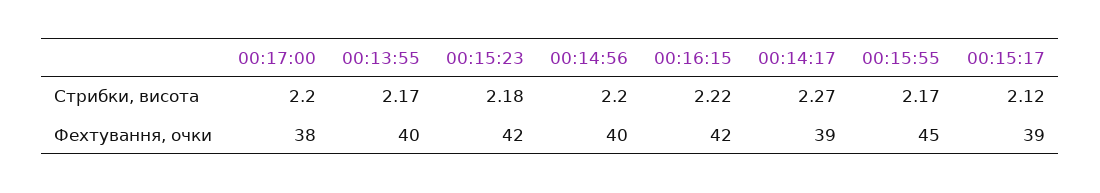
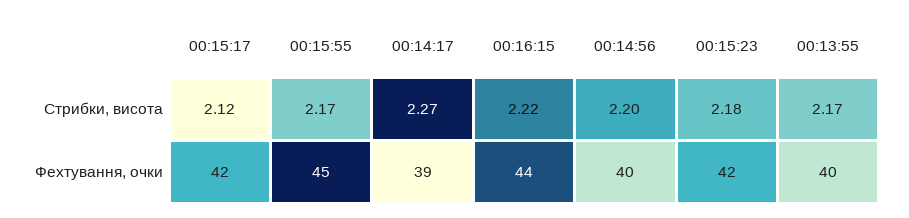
  {
-   "00:17:00": {
-     "Стрибки, висота": 2.2,
-     "Фехтування, очки": 38
-   },
    "00:13:55": {
      "Стрибки, висота": 2.17,
      "Фехтування, очки": 40
    },
    "00:15:23": {
      "Стрибки, висота": 2.18,
      "Фехтування, очки": 42
    },
    "00:14:56": {
      "Стрибки, висота": 2.2,
      "Фехтування, очки": 40
    },
    "00:16:15": {
      "Стрибки, висота": 2.22,
-     "Фехтування, очки": 42
+     "Фехтування, очки": 44
    },
    "00:14:17": {
      "Стрибки, висота": 2.27,
      "Фехтування, очки": 39
    },
    "00:15:55": {
      "Стрибки, висота": 2.17,
      "Фехтування, очки": 45
    },
    "00:15:17": {
      "Стрибки, висота": 2.12,
-     "Фехтування, очки": 39
+     "Фехтування, очки": 42
    }
  }

